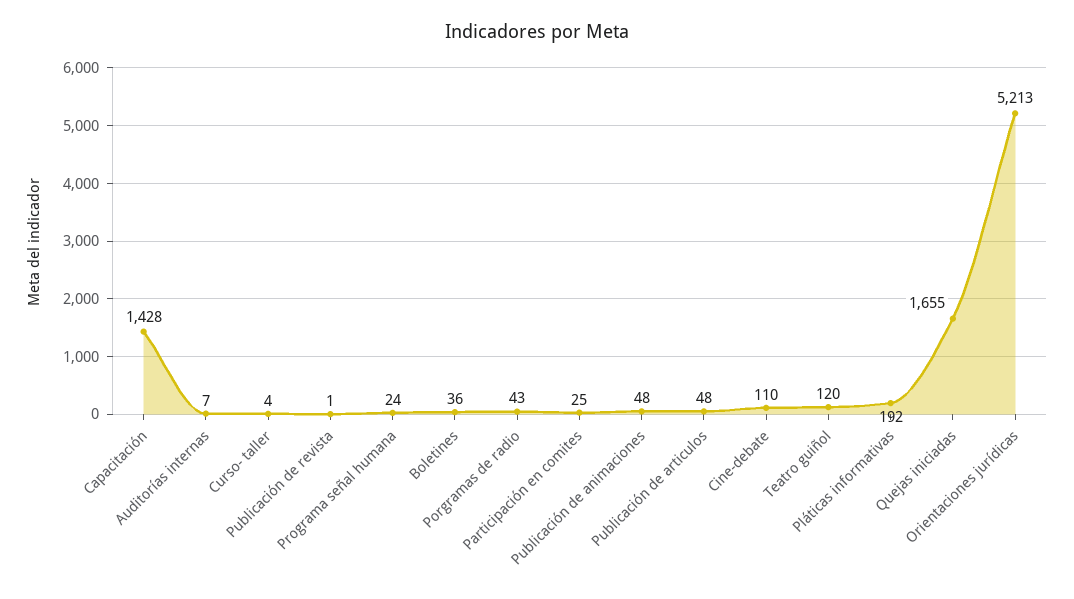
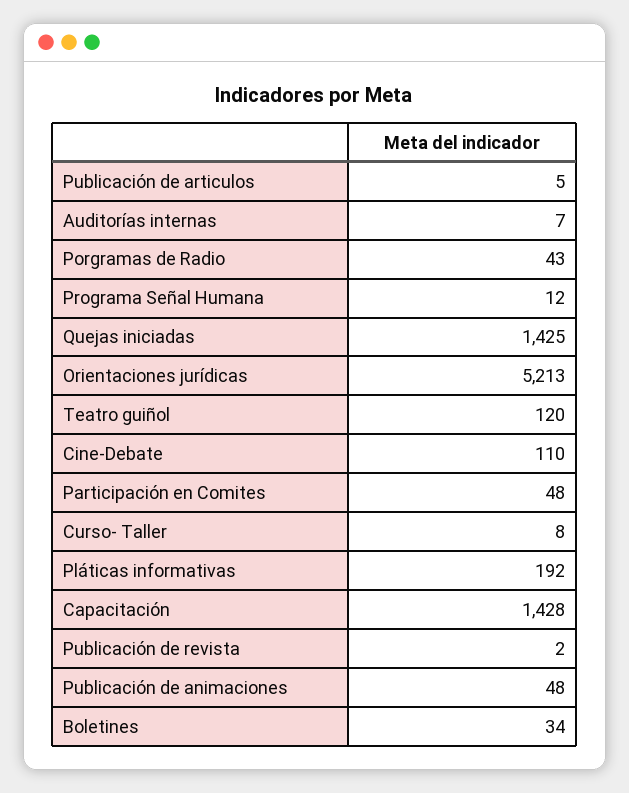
  {
    "Capacitación": 1428,
    "Auditorías internas": 7,
-   "Curso- taller": 4,
+   "Curso- taller": 8,
-   "Publicación de revista": 1,
+   "Publicación de revista": 2,
-   "Programa señal humana": 24,
+   "Programa señal humana": 12,
-   "Boletines": 36,
+   "Boletines": 34,
    "Porgramas de radio": 43,
-   "Participación en comites": 25,
+   "Participación en comites": 48,
    "Publicación de animaciones": 48,
-   "Publicación de articulos": 48,
+   "Publicación de articulos": 5,
    "Cine-debate": 110,
    "Teatro guiñol": 120,
    "Pláticas informativas": 192,
-   "Quejas iniciadas": 1655,
+   "Quejas iniciadas": 1425,
    "Orientaciones jurídicas": 5213
  }

